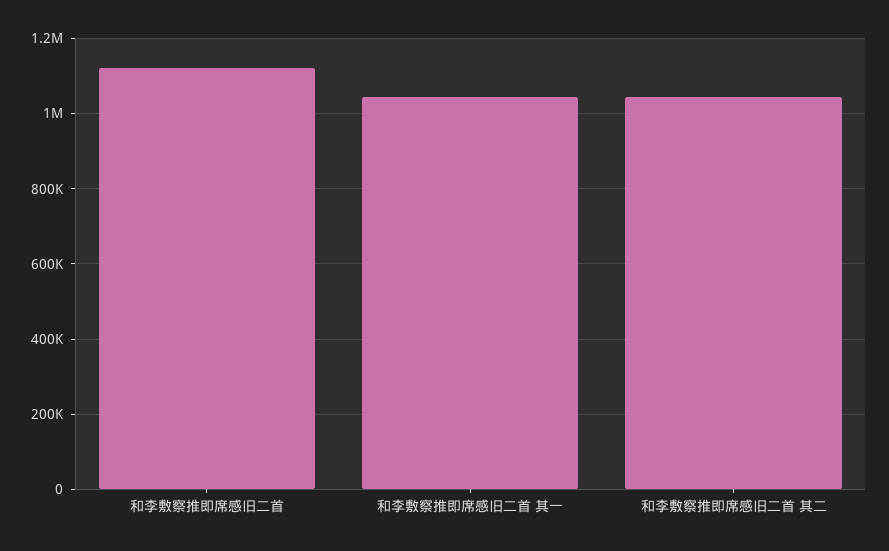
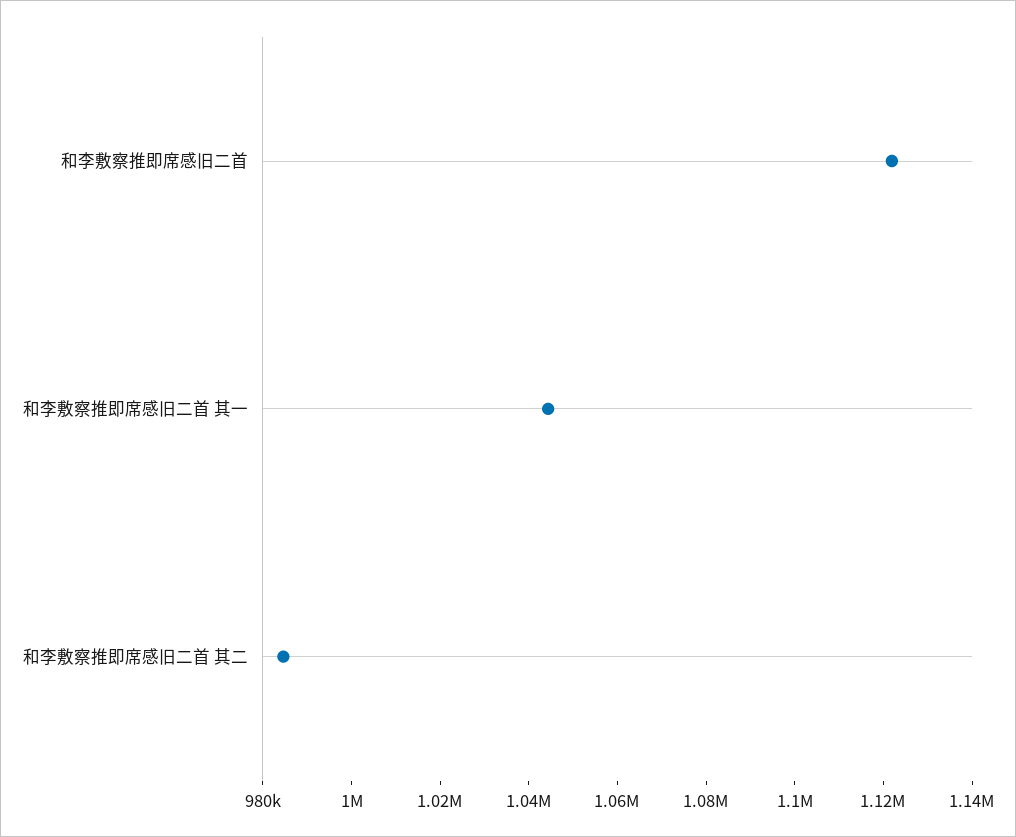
  {
    "和李敷察推即席感旧二首": 1120000,
    "和李敷察推即席感旧二首 其一": 1045000,
-   "和李敷察推即席感旧二首 其二": 1040000
+   "和李敷察推即席感旧二首 其二": 985000
  }

